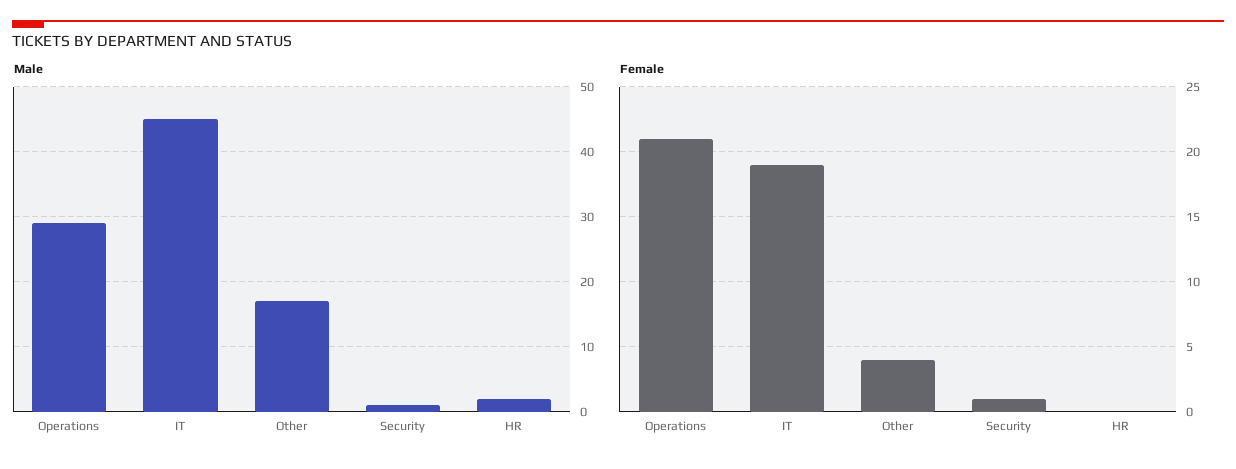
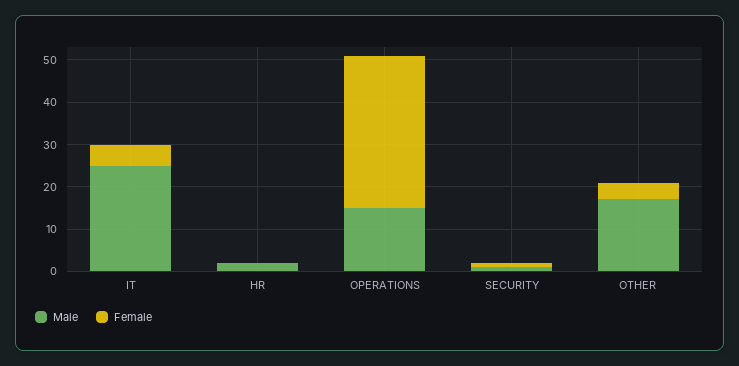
  {
    "Male": {
-     "Operations": 29,
+     "Operations": 15,
-     "IT": 45,
+     "IT": 25,
      "Other": 17,
      "Security": 1,
      "HR": 2
    },
    "Female": {
-     "Operations": 21,
+     "Operations": 35,
-     "IT": 19,
+     "IT": 5,
      "Other": 4,
      "Security": 1,
      "HR": 0
    }
  }

